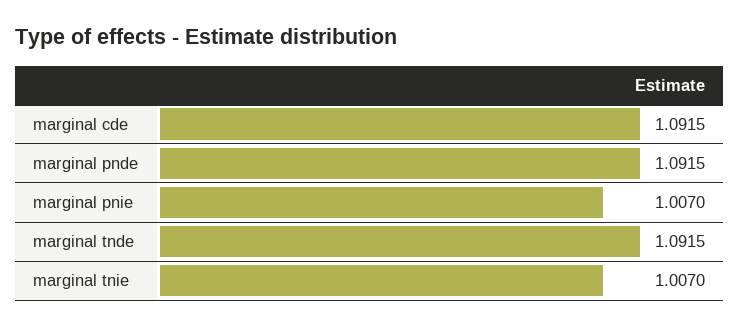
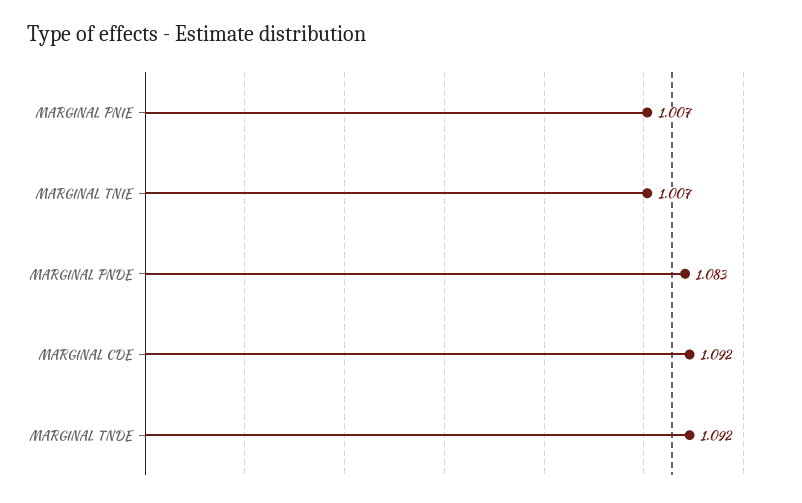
  {
    "marginal cde": 1.0915,
-   "marginal pnde": 1.0915,
+   "marginal pnde": 1.083,
    "marginal pnie": 1.007,
    "marginal tnde": 1.0915,
    "marginal tnie": 1.007
  }

